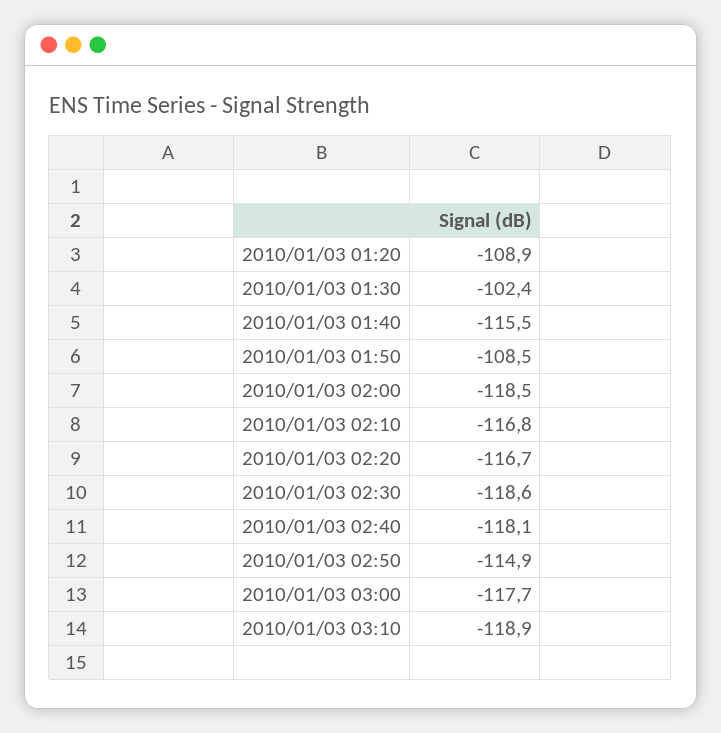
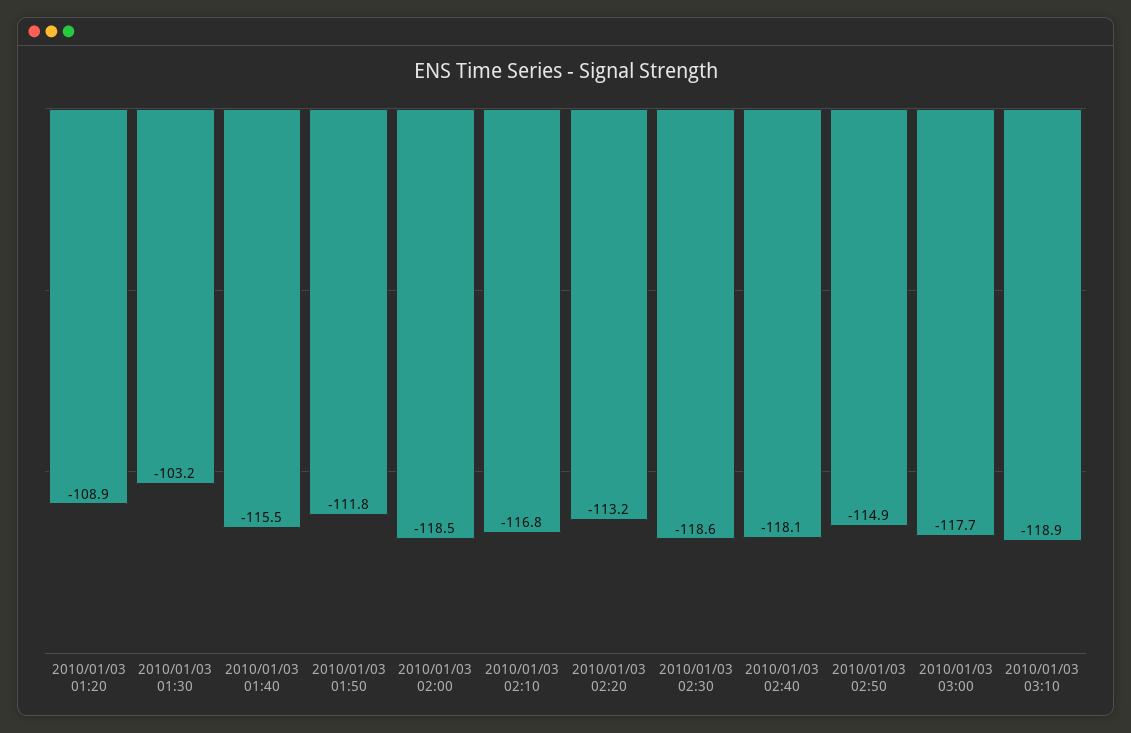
  {
    "2010/01/03 01:20": -108.9,
-   "2010/01/03 01:30": -102.4,
+   "2010/01/03 01:30": -103.2,
    "2010/01/03 01:40": -115.5,
-   "2010/01/03 01:50": -108.5,
+   "2010/01/03 01:50": -111.8,
    "2010/01/03 02:00": -118.5,
    "2010/01/03 02:10": -116.8,
-   "2010/01/03 02:20": -116.7,
+   "2010/01/03 02:20": -113.2,
    "2010/01/03 02:30": -118.6,
    "2010/01/03 02:40": -118.1,
    "2010/01/03 02:50": -114.9,
    "2010/01/03 03:00": -117.7,
    "2010/01/03 03:10": -118.9
  }

